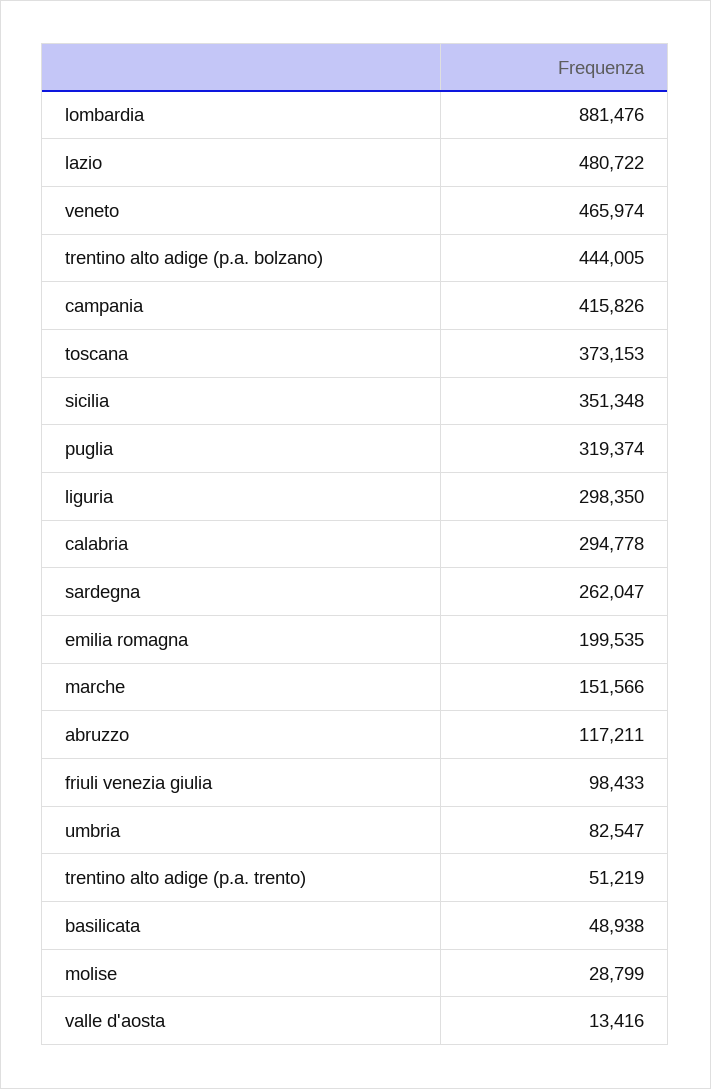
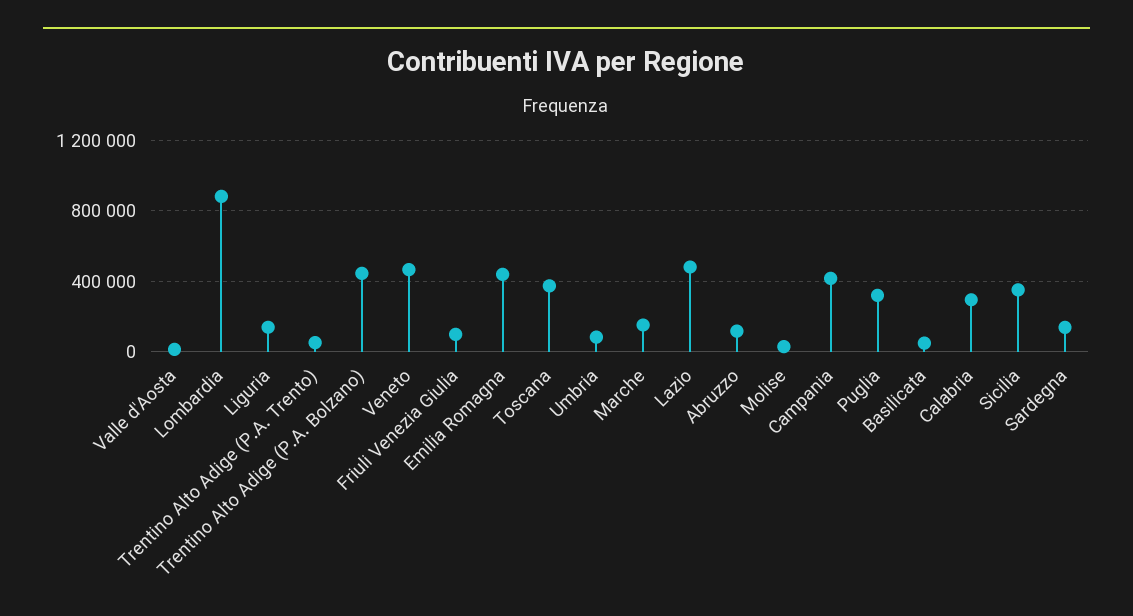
  {
    "lombardia": 881476,
    "lazio": 480722,
    "veneto": 465974,
    "trentino alto adige (p.a. bolzano)": 444005,
    "campania": 415826,
    "toscana": 373153,
    "sicilia": 351348,
    "puglia": 319374,
-   "liguria": 298350,
+   "liguria": 150000,
    "calabria": 294778,
-   "sardegna": 262047,
+   "sardegna": 150000,
-   "emilia romagna": 199535,
+   "emilia romagna": 450000,
    "marche": 151566,
    "abruzzo": 117211,
    "friuli venezia giulia": 98433,
    "umbria": 82547,
    "trentino alto adige (p.a. trento)": 51219,
    "basilicata": 48938,
    "molise": 28799,
    "valle d'aosta": 13416
  }

